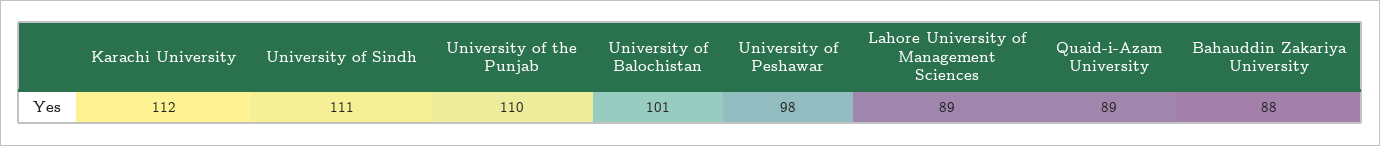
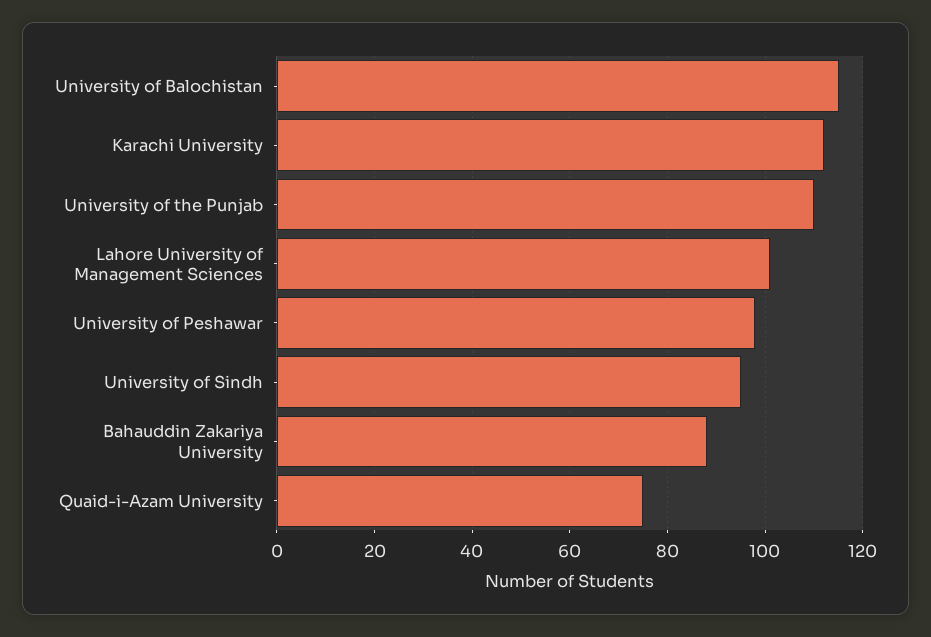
  {
    "Karachi University": 112,
-   "University of Sindh": 111,
+   "University of Sindh": 95,
    "University of the Punjab": 110,
-   "University of Balochistan": 101,
+   "University of Balochistan": 115,
    "University of Peshawar": 98,
-   "Lahore University of Management Sciences": 89,
+   "Lahore University of Management Sciences": 100,
-   "Quaid-i-Azam University": 89,
+   "Quaid-i-Azam University": 75,
    "Bahauddin Zakariya University": 88
  }

